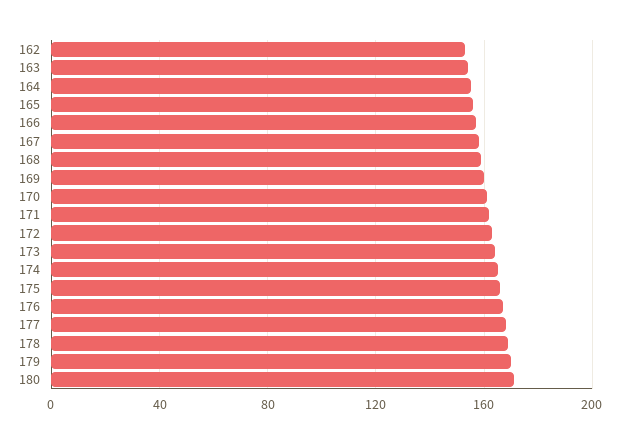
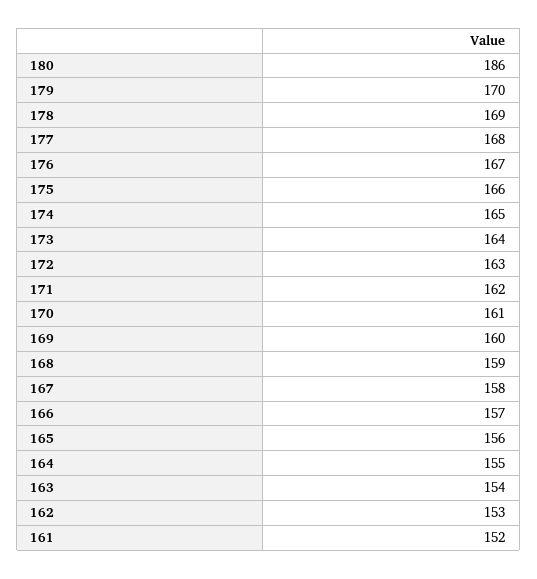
  {
    "162": 153,
    "163": 154,
    "164": 155,
    "165": 156,
    "166": 157,
    "167": 158,
    "168": 159,
    "169": 160,
    "170": 161,
    "171": 162,
    "172": 163,
    "173": 164,
    "174": 165,
    "175": 166,
    "176": 167,
    "177": 168,
    "178": 169,
    "179": 170,
-   "180": 170
+   "180": 186,
+   "161": 152
  }

